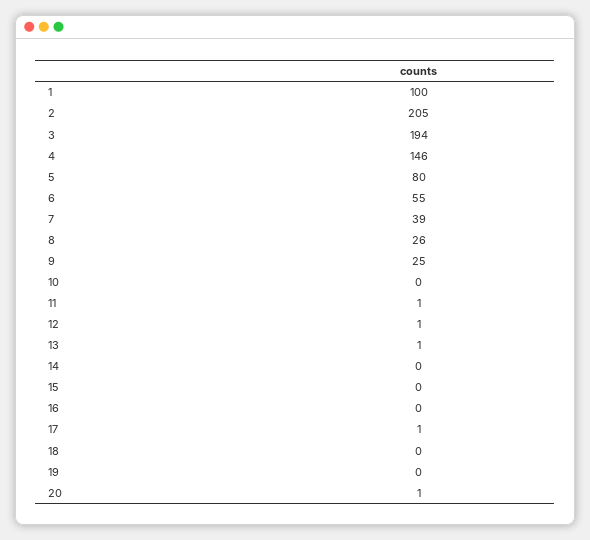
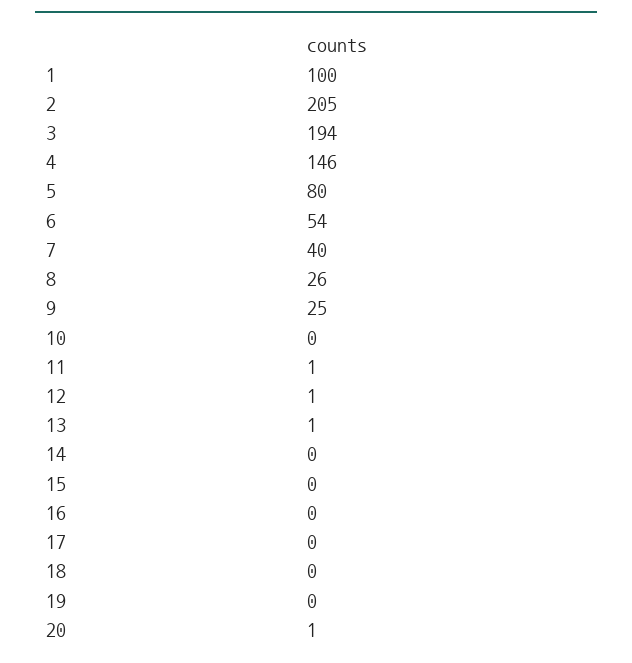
  {
    "1": 100,
    "2": 205,
    "3": 194,
    "4": 146,
    "5": 80,
-   "6": 55,
+   "6": 54,
-   "7": 39,
+   "7": 40,
    "8": 26,
    "9": 25,
    "10": 0,
    "11": 1,
    "12": 1,
    "13": 1,
    "14": 0,
    "15": 0,
    "16": 0,
-   "17": 1,
+   "17": 0,
    "18": 0,
    "19": 0,
    "20": 1
  }

